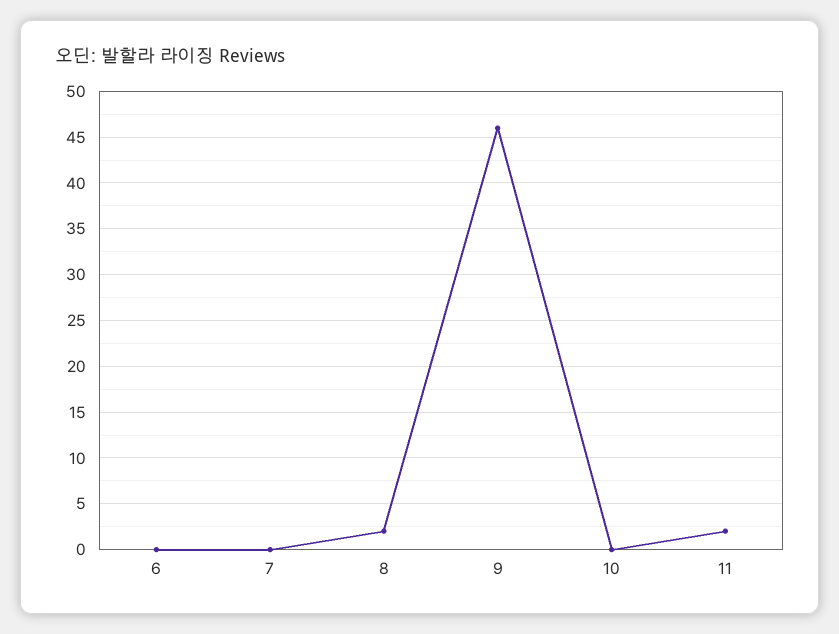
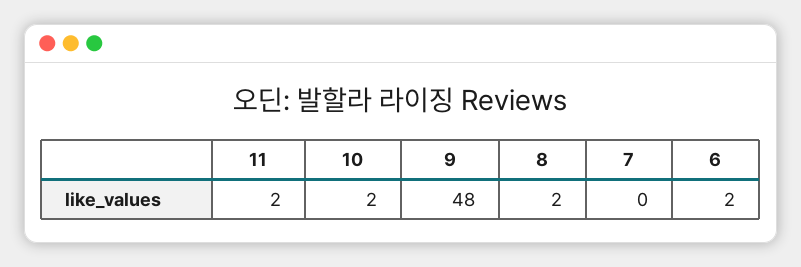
  {
-   "6": 0,
+   "6": 2,
    "7": 0,
    "8": 2,
-   "9": 46,
+   "9": 48,
-   "10": 0,
+   "10": 2,
    "11": 2
  }

